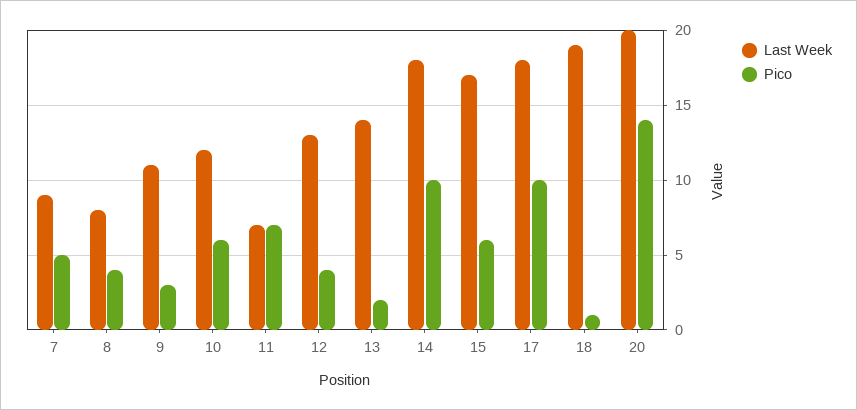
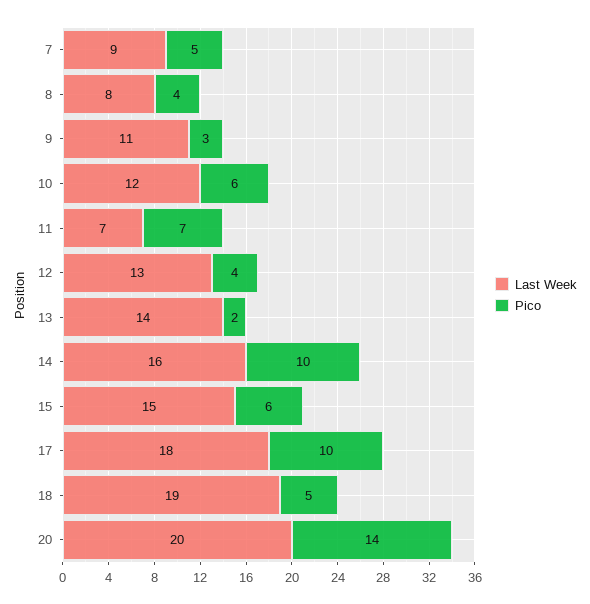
  {
    "Last Week": {
      "7": 9,
      "8": 8,
      "9": 11,
      "10": 12,
      "11": 7,
      "12": 13,
      "13": 14,
-     "14": 18,
+     "14": 16,
-     "15": 17,
+     "15": 15,
      "17": 18,
      "18": 19,
      "20": 20
    },
    "Pico": {
      "7": 5,
      "8": 4,
      "9": 3,
      "10": 6,
      "11": 7,
      "12": 4,
      "13": 2,
      "14": 10,
      "15": 6,
      "17": 10,
-     "18": 1,
+     "18": 5,
      "20": 14
    }
  }

